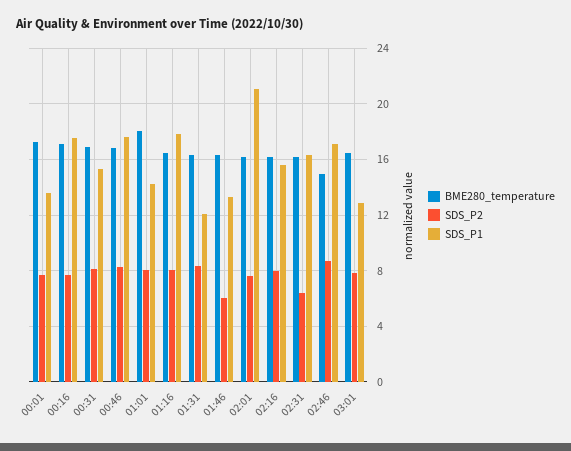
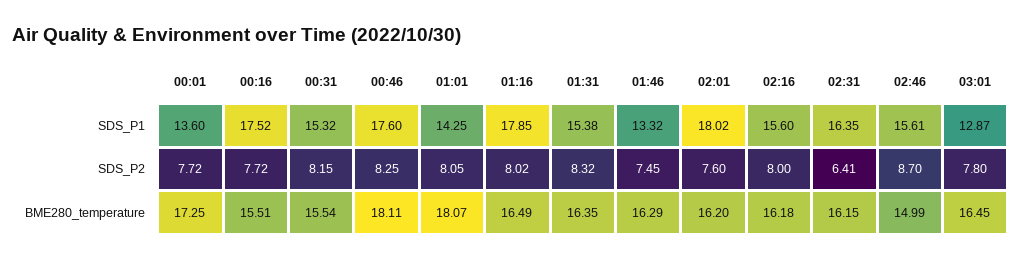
  {
    "BME280_temperature": {
      "00:01": 17.25,
-     "00:16": 17,
+     "00:16": 15.51,
-     "00:31": 17,
+     "00:31": 15.54,
-     "00:46": 17,
+     "00:46": 18.11,
      "01:01": 18.07,
      "01:16": 16.49,
      "01:31": 16.35,
      "01:46": 16.29,
      "02:01": 16.2,
      "02:16": 16.18,
      "02:31": 16.15,
      "02:46": 14.99,
      "03:01": 16.45
    },
    "SDS_P2": {
      "00:01": 7.72,
      "00:16": 7.72,
      "00:31": 8.15,
      "00:46": 8.25,
      "01:01": 8.05,
      "01:16": 8.02,
      "01:31": 8.32,
-     "01:46": 6,
+     "01:46": 7.45,
      "02:01": 7.6,
      "02:16": 8,
      "02:31": 6.41,
      "02:46": 8.7,
      "03:01": 7.8
    },
    "SDS_P1": {
      "00:01": 13.6,
      "00:16": 17.52,
      "00:31": 15.32,
      "00:46": 17.6,
      "01:01": 14.25,
      "01:16": 17.85,
-     "01:31": 12,
+     "01:31": 15.38,
      "01:46": 13.32,
-     "02:01": 21,
+     "02:01": 18.02,
      "02:16": 15.6,
      "02:31": 16.35,
-     "02:46": 17,
+     "02:46": 15.61,
      "03:01": 12.87
    }
  }

